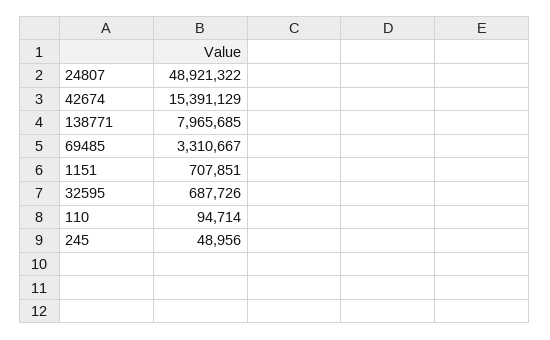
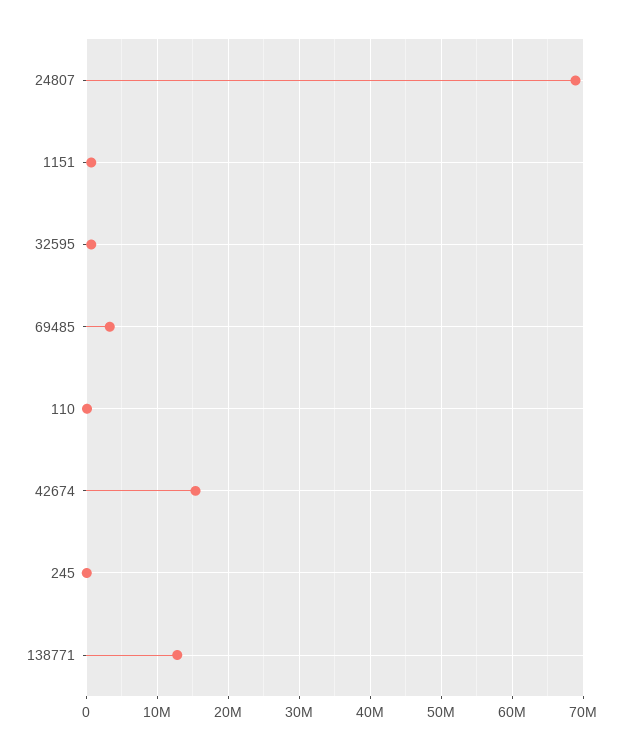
  {
-   "24807": 48921322,
+   "24807": 69000000,
    "42674": 15391129,
-   "138771": 7965685,
+   "138771": 13000000,
    "69485": 3310667,
    "1151": 707851,
    "32595": 687726,
    "110": 94714,
    "245": 48956
  }

